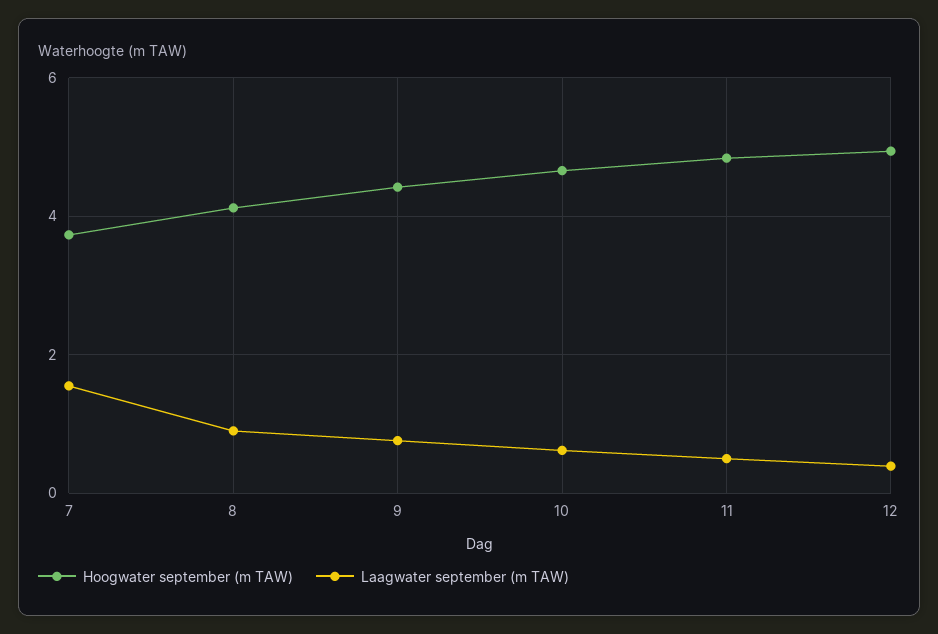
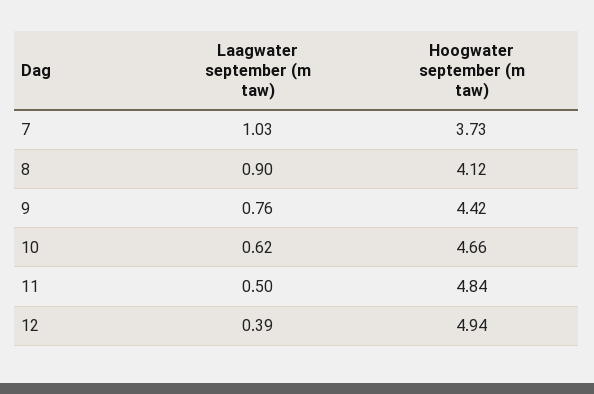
  {
    "Hoogwater september (m TAW)": {
      "7": 3.73,
      "8": 4.12,
      "9": 4.42,
      "10": 4.66,
      "11": 4.84,
      "12": 4.94
    },
    "Laagwater september (m TAW)": {
-     "7": 1.6,
+     "7": 1.03,
      "8": 0.9,
      "9": 0.76,
      "10": 0.62,
      "11": 0.5,
      "12": 0.39
    }
  }

